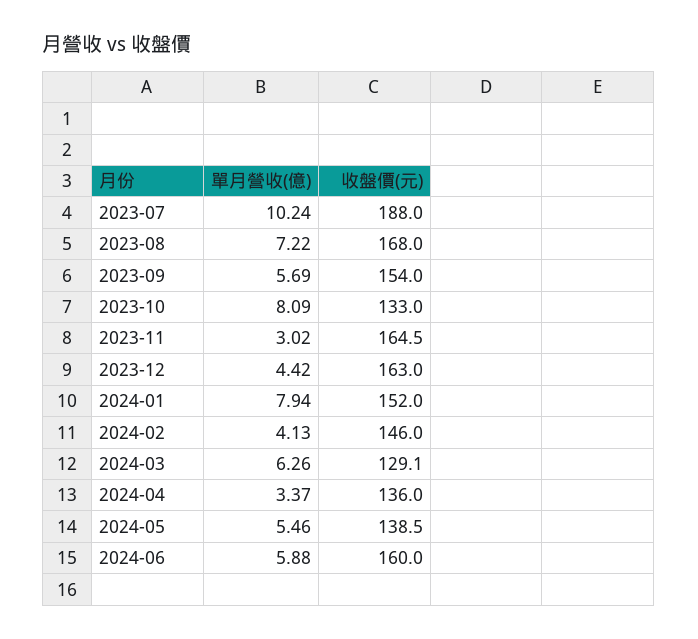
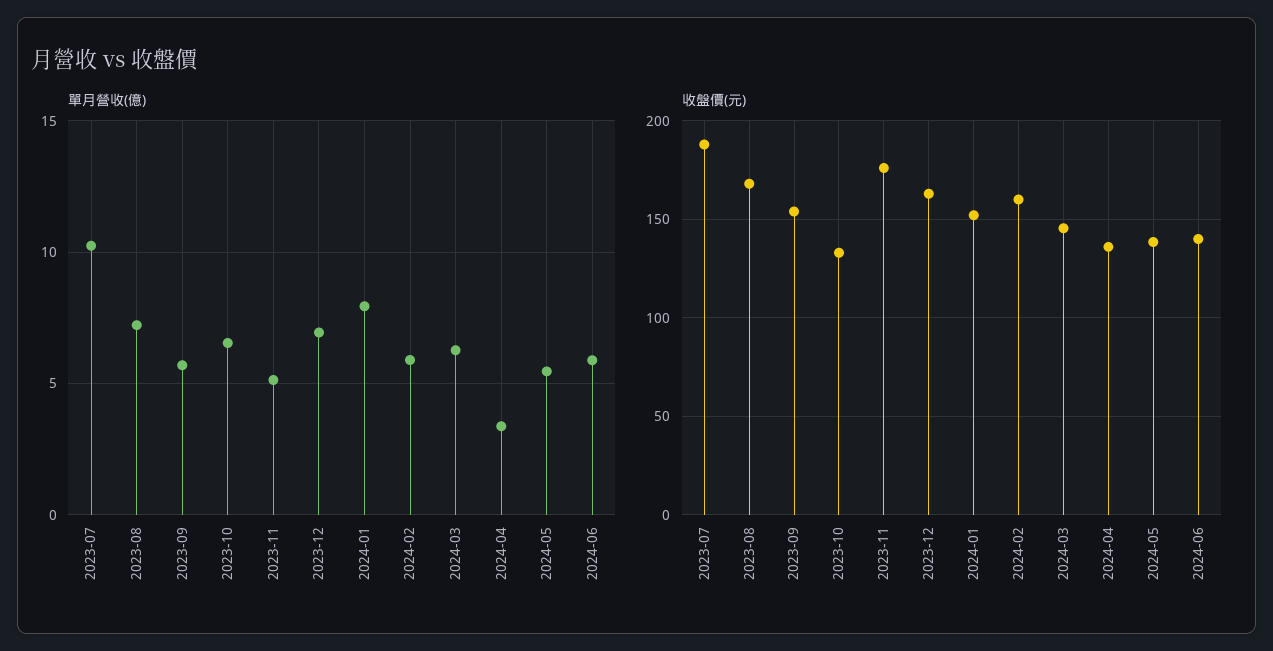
  {
    "單月營收(億)": {
      "2023-07": 10.24,
      "2023-08": 7.22,
      "2023-09": 5.69,
-     "2023-10": 8.09,
+     "2023-10": 6.5,
-     "2023-11": 3.02,
+     "2023-11": 5,
-     "2023-12": 4.42,
+     "2023-12": 7,
      "2024-01": 7.94,
-     "2024-02": 4.13,
+     "2024-02": 6,
      "2024-03": 6.26,
      "2024-04": 3.37,
      "2024-05": 5.46,
      "2024-06": 5.88
    },
    "收盤價(元)": {
      "2023-07": 188,
      "2023-08": 168,
      "2023-09": 154,
      "2023-10": 133,
-     "2023-11": 164.5,
+     "2023-11": 175,
      "2023-12": 163,
      "2024-01": 152,
-     "2024-02": 146,
+     "2024-02": 160,
-     "2024-03": 129.1,
+     "2024-03": 145,
      "2024-04": 136,
      "2024-05": 138.5,
-     "2024-06": 160
+     "2024-06": 140
    }
  }

